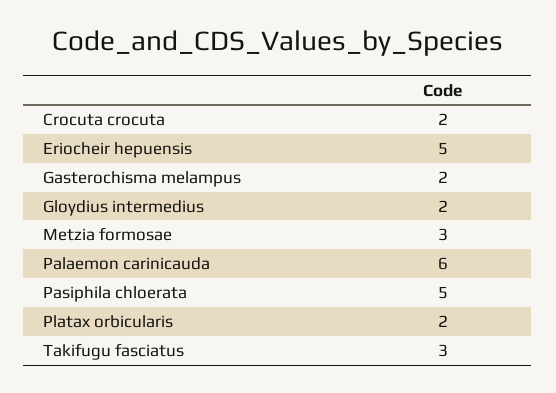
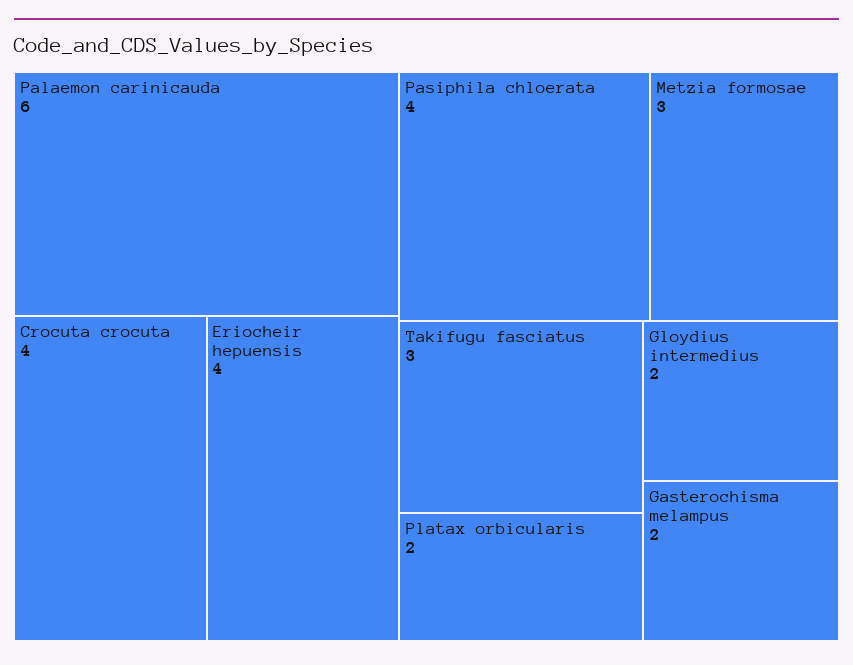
  {
-   "Crocuta crocuta": 2,
+   "Crocuta crocuta": 4,
-   "Eriocheir hepuensis": 5,
+   "Eriocheir hepuensis": 4,
    "Gasterochisma melampus": 2,
    "Gloydius intermedius": 2,
    "Metzia formosae": 3,
    "Palaemon carinicauda": 6,
-   "Pasiphila chloerata": 5,
+   "Pasiphila chloerata": 4,
    "Platax orbicularis": 2,
    "Takifugu fasciatus": 3
  }

